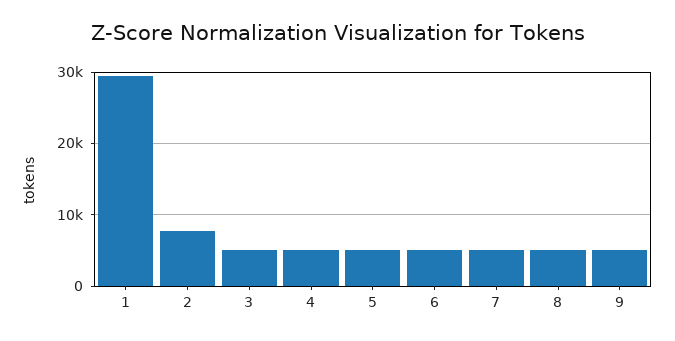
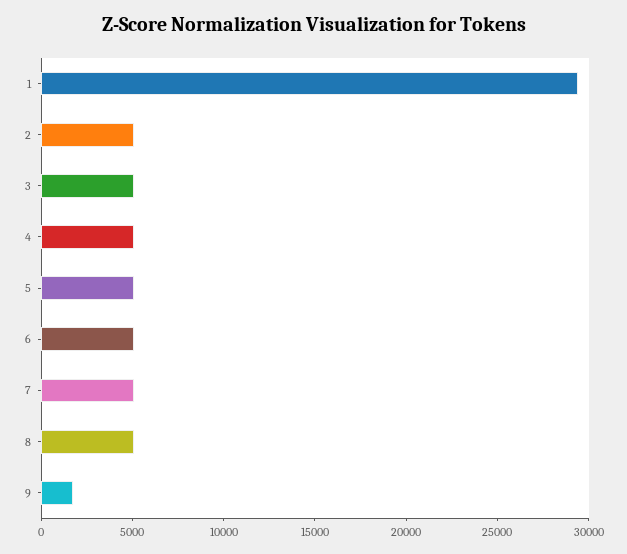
  {
    "1": 29000,
-   "2": 8000,
+   "2": 5000,
    "3": 5000,
    "4": 5000,
    "5": 5000,
    "6": 5000,
    "7": 5000,
    "8": 5000,
-   "9": 5000
+   "9": 2000
  }

